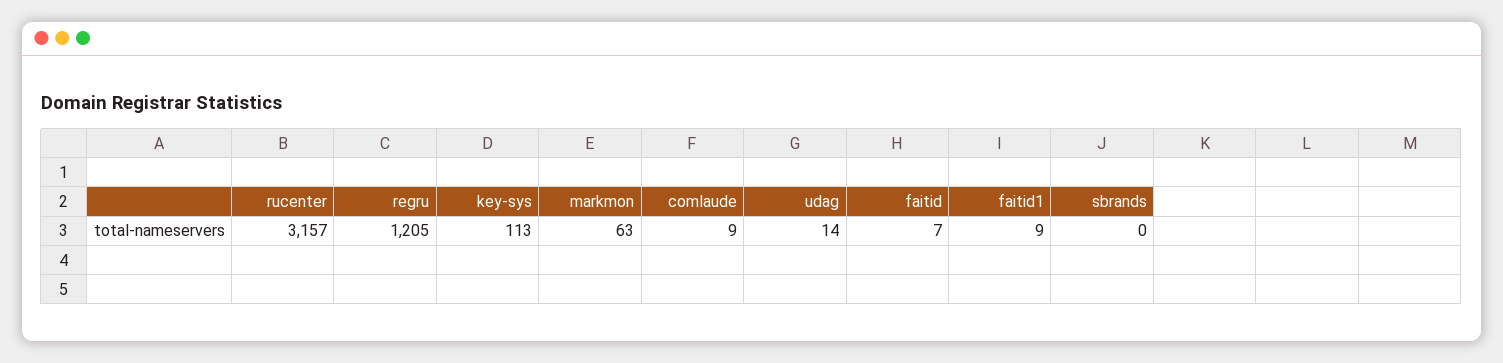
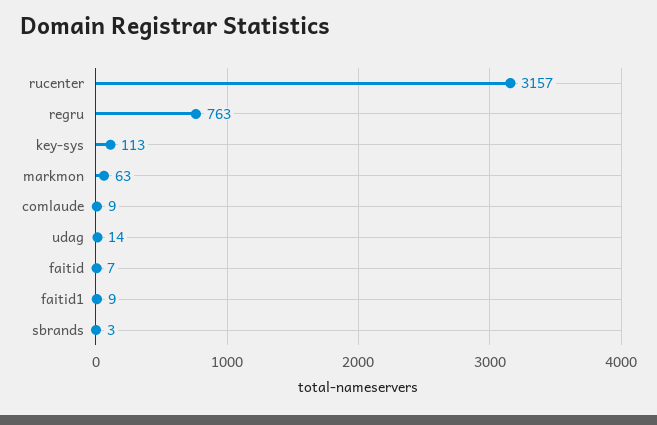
  {
    "rucenter": 3157,
-   "regru": 1205,
+   "regru": 763,
    "key-sys": 113,
    "markmon": 63,
    "comlaude": 9,
    "udag": 14,
    "faitid": 7,
    "faitid1": 9,
-   "sbrands": 0
+   "sbrands": 3
  }

